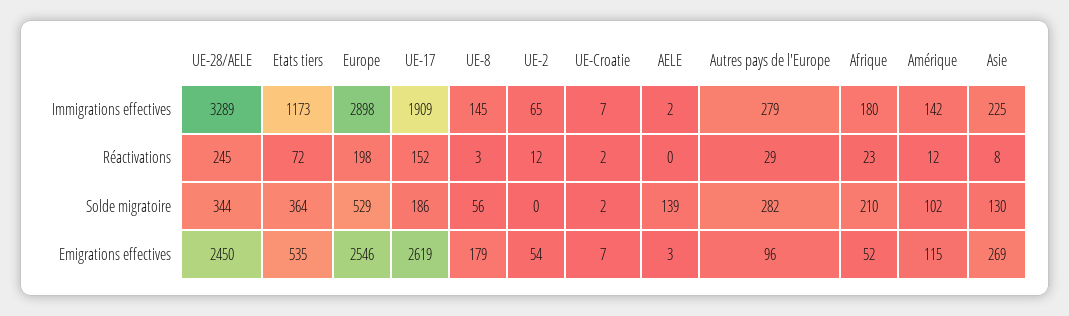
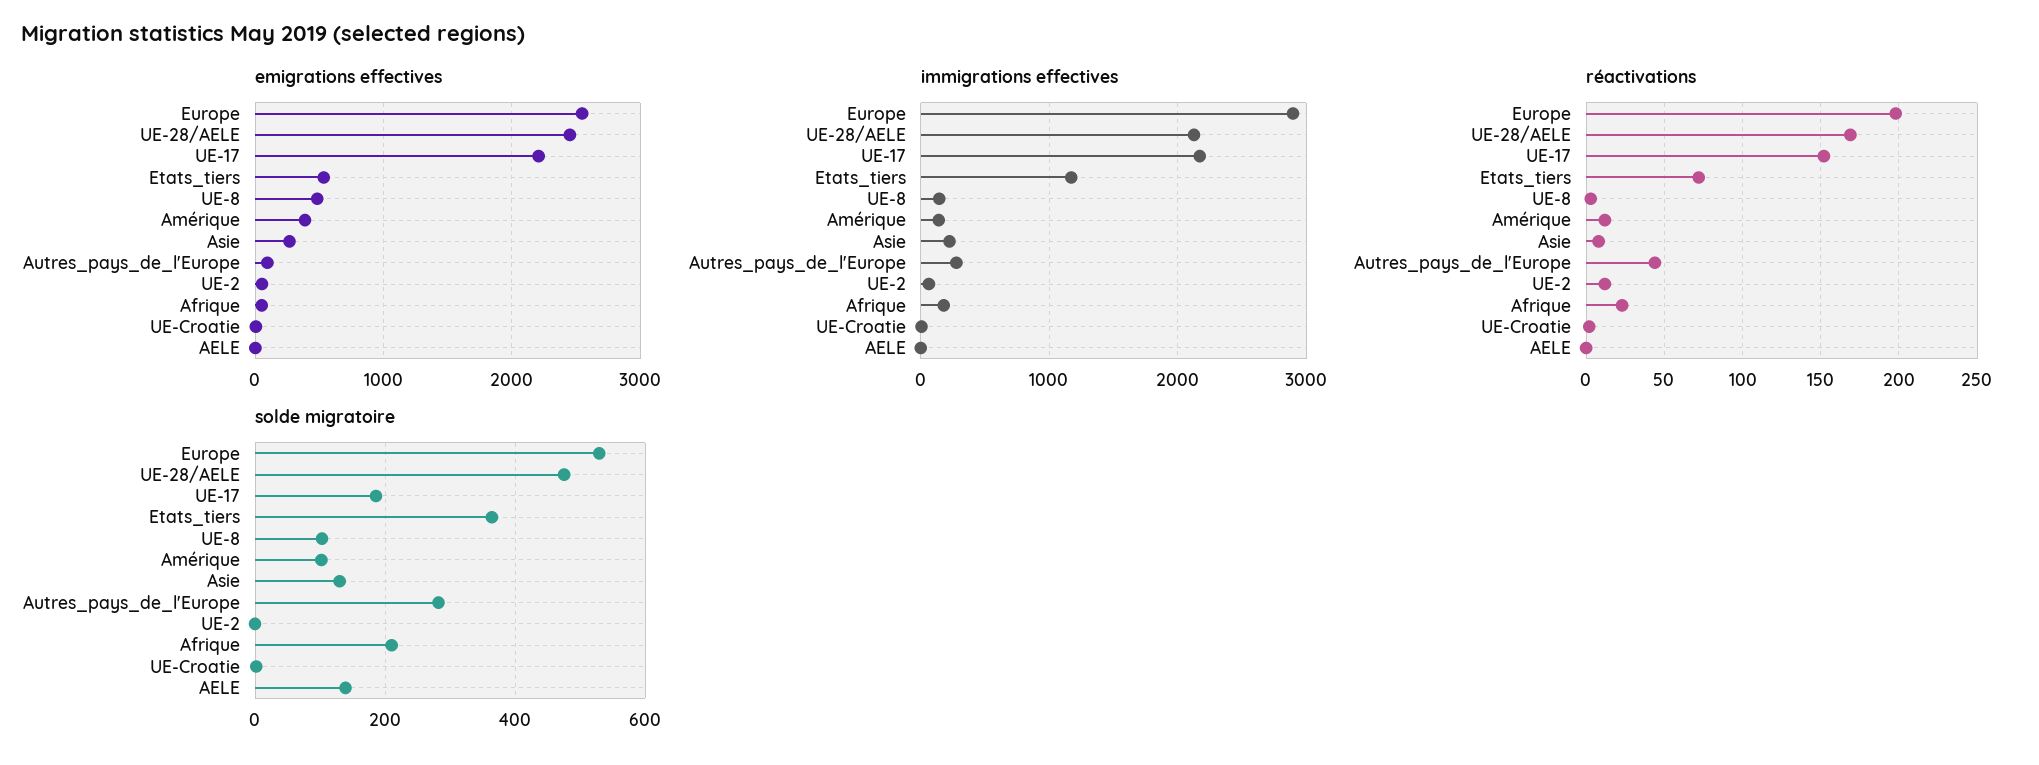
  {
    "Immigrations effectives": {
-     "UE-28/AELE": 3289,
+     "UE-28/AELE": 2100,
      "Etats tiers": 1173,
      "Europe": 2898,
-     "UE-17": 1909,
+     "UE-17": 2200,
      "UE-8": 145,
      "UE-2": 65,
      "UE-Croatie": 7,
      "AELE": 2,
      "Autres pays de l'Europe": 279,
      "Afrique": 180,
      "Amérique": 142,
      "Asie": 225
    },
    "Réactivations": {
-     "UE-28/AELE": 245,
+     "UE-28/AELE": 170,
      "Etats tiers": 72,
      "Europe": 198,
      "UE-17": 152,
      "UE-8": 3,
      "UE-2": 12,
      "UE-Croatie": 2,
      "AELE": 0,
-     "Autres pays de l'Europe": 29,
+     "Autres pays de l'Europe": 45,
      "Afrique": 23,
      "Amérique": 12,
      "Asie": 8
    },
    "Solde migratoire": {
-     "UE-28/AELE": 344,
+     "UE-28/AELE": 480,
      "Etats tiers": 364,
      "Europe": 529,
      "UE-17": 186,
-     "UE-8": 56,
+     "UE-8": 100,
      "UE-2": 0,
      "UE-Croatie": 2,
      "AELE": 139,
      "Autres pays de l'Europe": 282,
      "Afrique": 210,
      "Amérique": 102,
      "Asie": 130
    },
    "Emigrations effectives": {
      "UE-28/AELE": 2450,
      "Etats tiers": 535,
      "Europe": 2546,
-     "UE-17": 2619,
+     "UE-17": 2200,
-     "UE-8": 179,
+     "UE-8": 500,
      "UE-2": 54,
      "UE-Croatie": 7,
      "AELE": 3,
      "Autres pays de l'Europe": 96,
      "Afrique": 52,
-     "Amérique": 115,
+     "Amérique": 400,
      "Asie": 269
    }
  }

